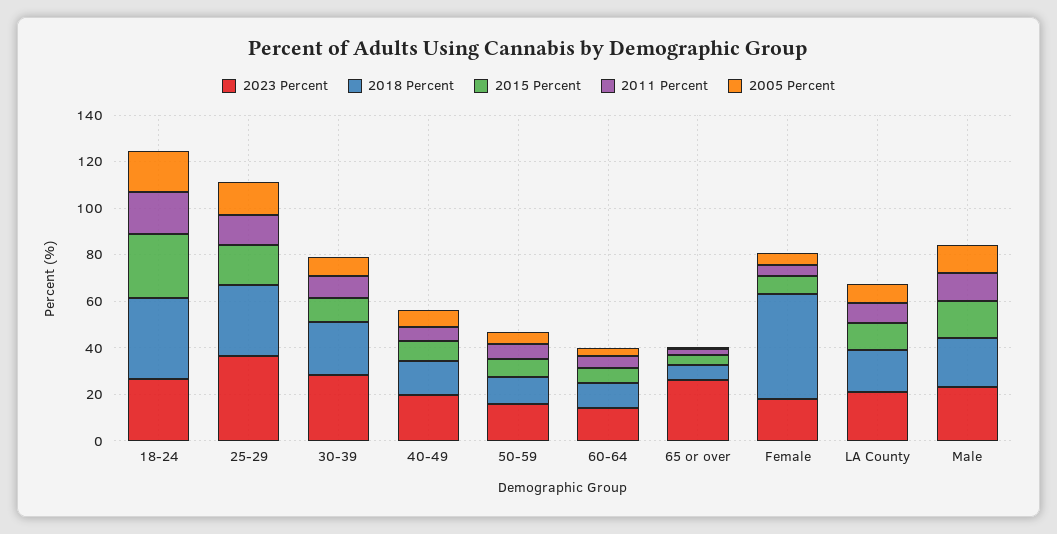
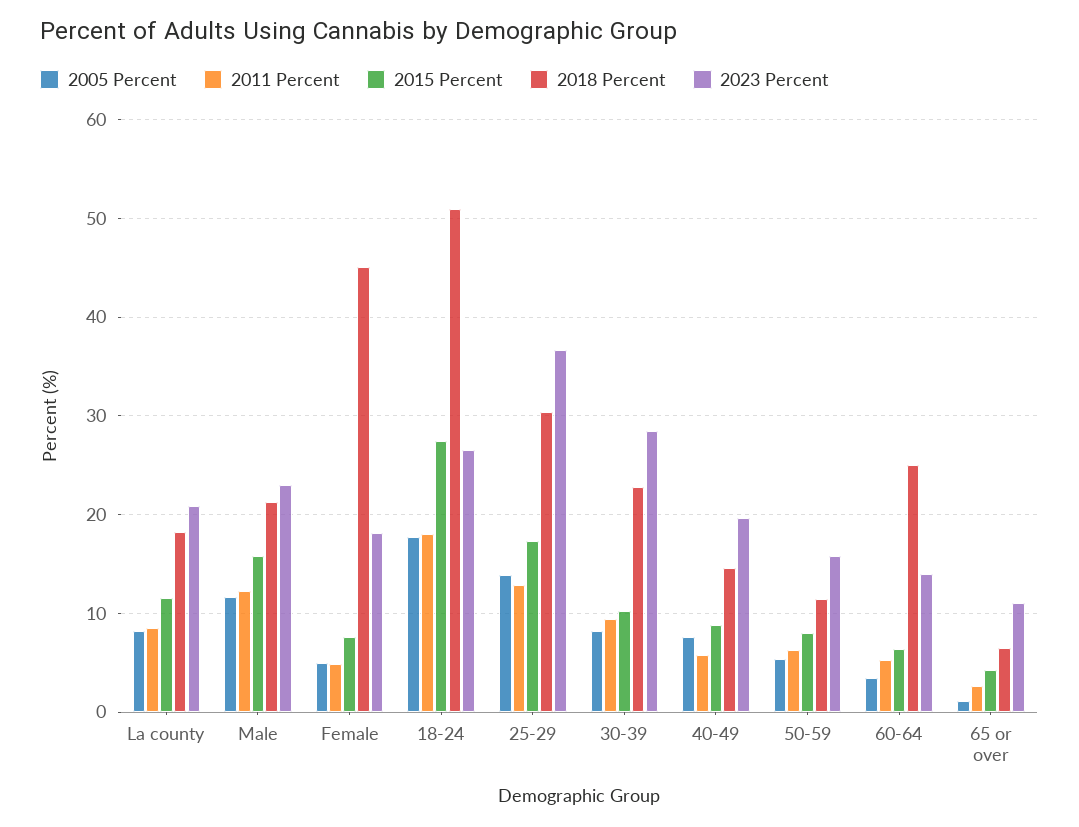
  {
    "2023 Percent": {
      "18-24": 27,
      "25-29": 37,
      "30-39": 29,
      "40-49": 20,
      "50-59": 16,
      "60-64": 14,
-     "65 or over": 25,
+     "65 or over": 11,
      "Female": 18,
      "LA County": 21,
      "Male": 23
    },
    "2018 Percent": {
-     "18-24": 35,
+     "18-24": 51,
      "25-29": 30,
      "30-39": 23,
      "40-49": 15,
      "50-59": 12,
-     "60-64": 10,
+     "60-64": 25,
      "65 or over": 7,
      "Female": 45,
      "LA County": 18,
      "Male": 21
    },
    "2015 Percent": {
      "18-24": 28,
      "25-29": 17,
      "30-39": 10,
      "40-49": 9,
      "50-59": 8,
      "60-64": 6,
      "65 or over": 4,
      "Female": 8,
      "LA County": 12,
      "Male": 16
    },
    "2011 Percent": {
      "18-24": 18,
      "25-29": 13,
      "30-39": 9,
      "40-49": 6,
      "50-59": 6,
      "60-64": 5,
      "65 or over": 3,
      "Female": 5,
      "LA County": 9,
      "Male": 12
    },
    "2005 Percent": {
      "18-24": 18,
      "25-29": 14,
      "30-39": 8,
      "40-49": 8,
      "50-59": 5,
      "60-64": 3,
      "65 or over": 1,
      "Female": 5,
      "LA County": 8,
      "Male": 12
    }
  }

